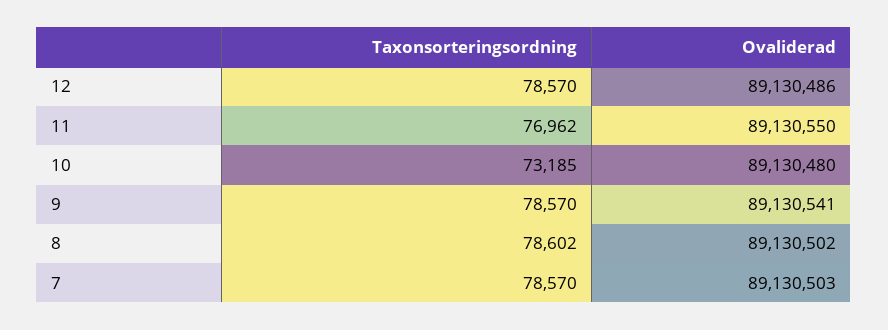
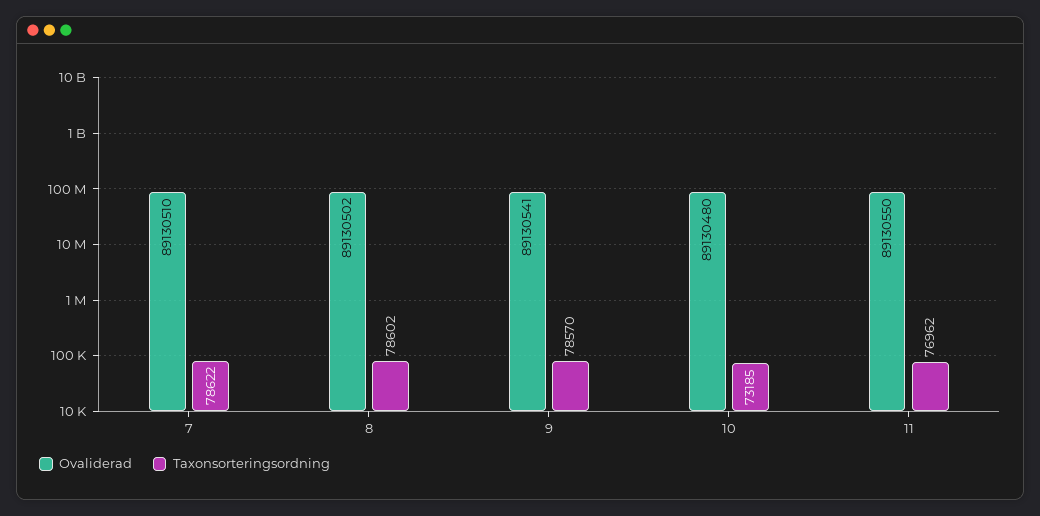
  {
    "Taxonsorteringsordning": {
-     "12": 78570,
      "11": 76962,
      "10": 73185,
      "9": 78570,
      "8": 78602,
-     "7": 78570
+     "7": 78622
    },
    "Ovaliderad": {
-     "12": 89130486,
      "11": 89130550,
      "10": 89130480,
      "9": 89130541,
      "8": 89130502,
-     "7": 89130503
+     "7": 89130510
    }
  }

